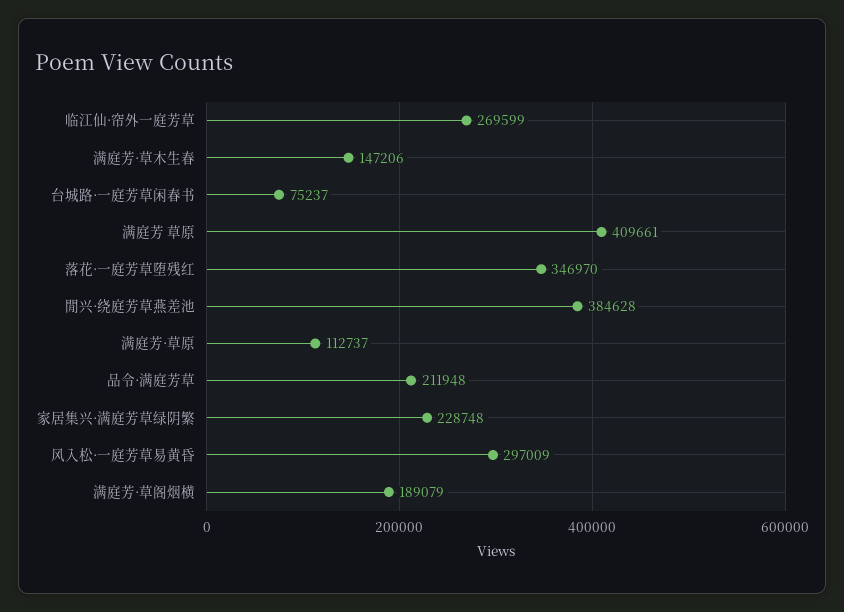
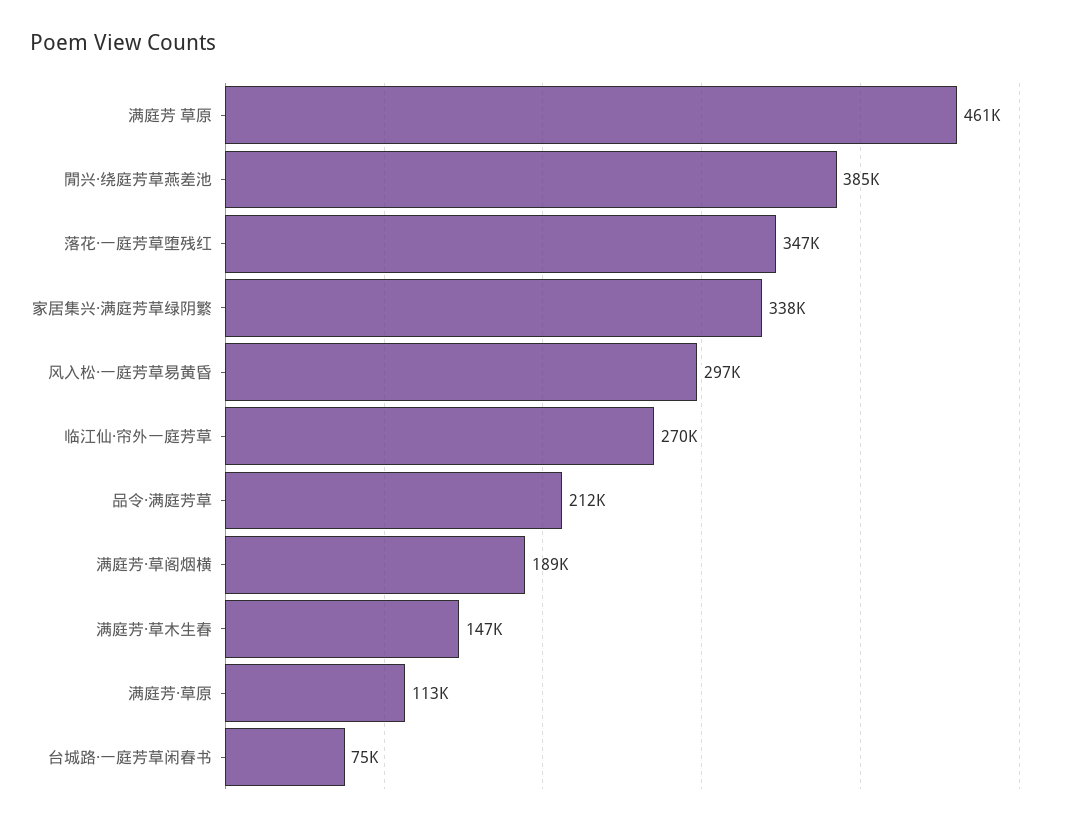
  {
    "临江仙·帘外一庭芳草": 269599,
    "满庭芳·草木生春": 147206,
    "台城路·一庭芳草闲春书": 75237,
-   "满庭芳 草原": 409661,
+   "满庭芳 草原": 461000,
    "落花·一庭芳草堕残红": 346970,
    "閒兴·绕庭芳草燕差池": 384628,
    "满庭芳·草原": 112737,
    "品令·满庭芳草": 211948,
-   "家居集兴·满庭芳草绿阴繁": 228748,
+   "家居集兴·满庭芳草绿阴繁": 338000,
    "风入松·一庭芳草易黄昏": 297009,
    "满庭芳·草阁烟横": 189079
  }

